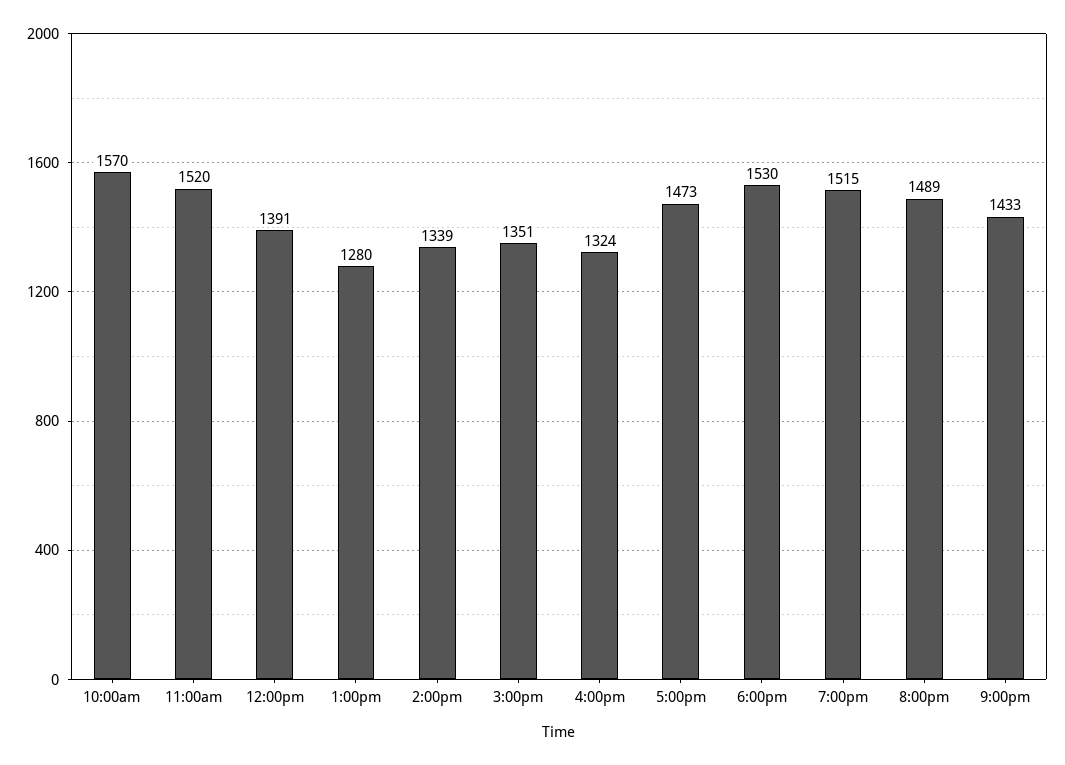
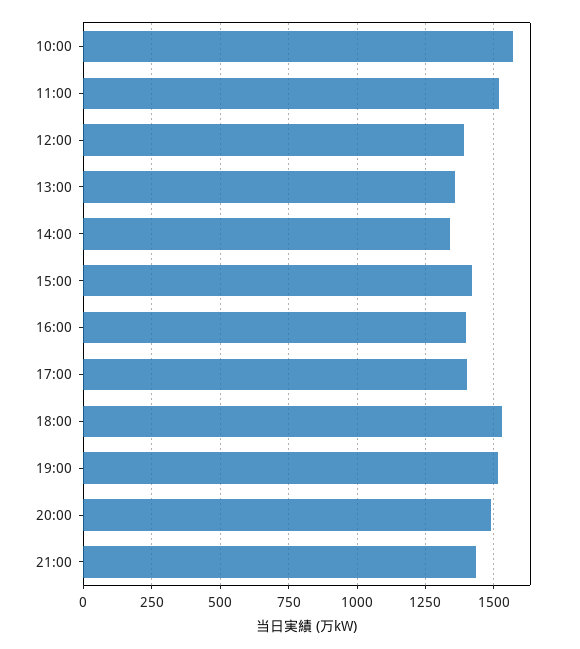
  {
    "10:00am": 1570,
    "11:00am": 1520,
    "12:00pm": 1391,
-   "1:00pm": 1280,
+   "1:00pm": 1350,
    "2:00pm": 1339,
-   "3:00pm": 1351,
+   "3:00pm": 1425,
-   "4:00pm": 1324,
+   "4:00pm": 1400,
-   "5:00pm": 1473,
+   "5:00pm": 1400,
    "6:00pm": 1530,
    "7:00pm": 1515,
    "8:00pm": 1489,
    "9:00pm": 1433
  }

